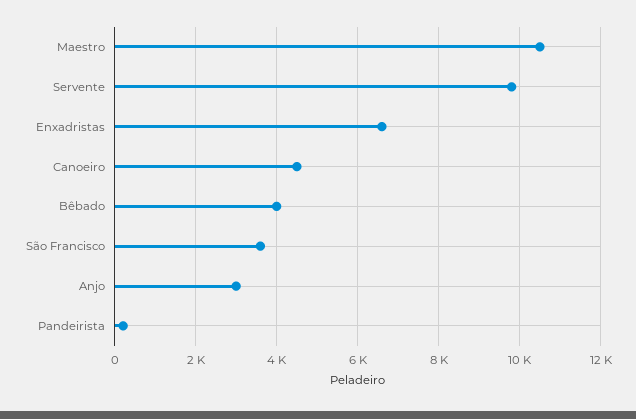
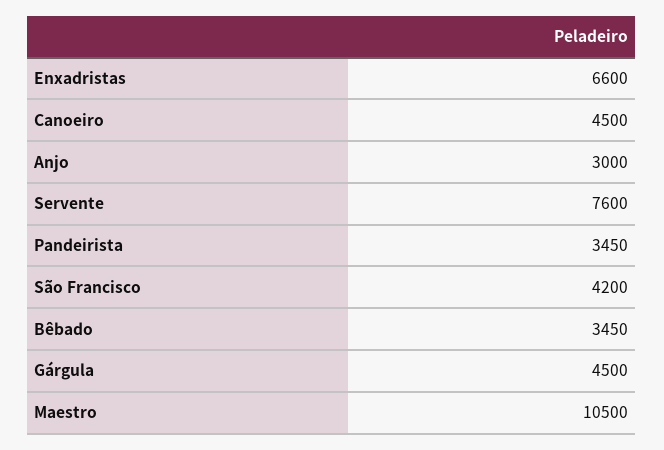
  {
    "Maestro": 10500,
-   "Servente": 9800,
+   "Servente": 7600,
    "Enxadristas": 6600,
    "Canoeiro": 4500,
-   "Bêbado": 4000,
+   "Bêbado": 3450,
-   "São Francisco": 3600,
+   "São Francisco": 4200,
    "Anjo": 3000,
-   "Pandeirista": 200
+   "Pandeirista": 3450,
+   "Gárgula": 4500
  }

